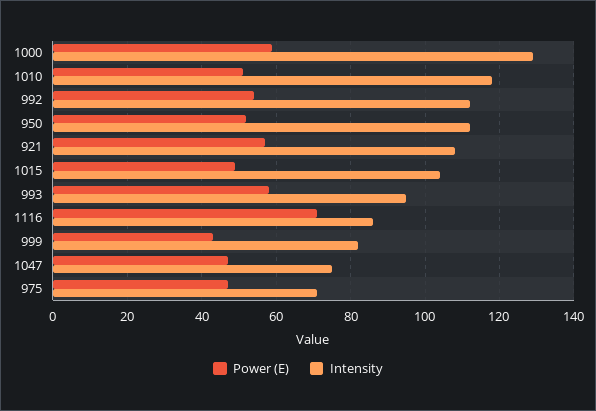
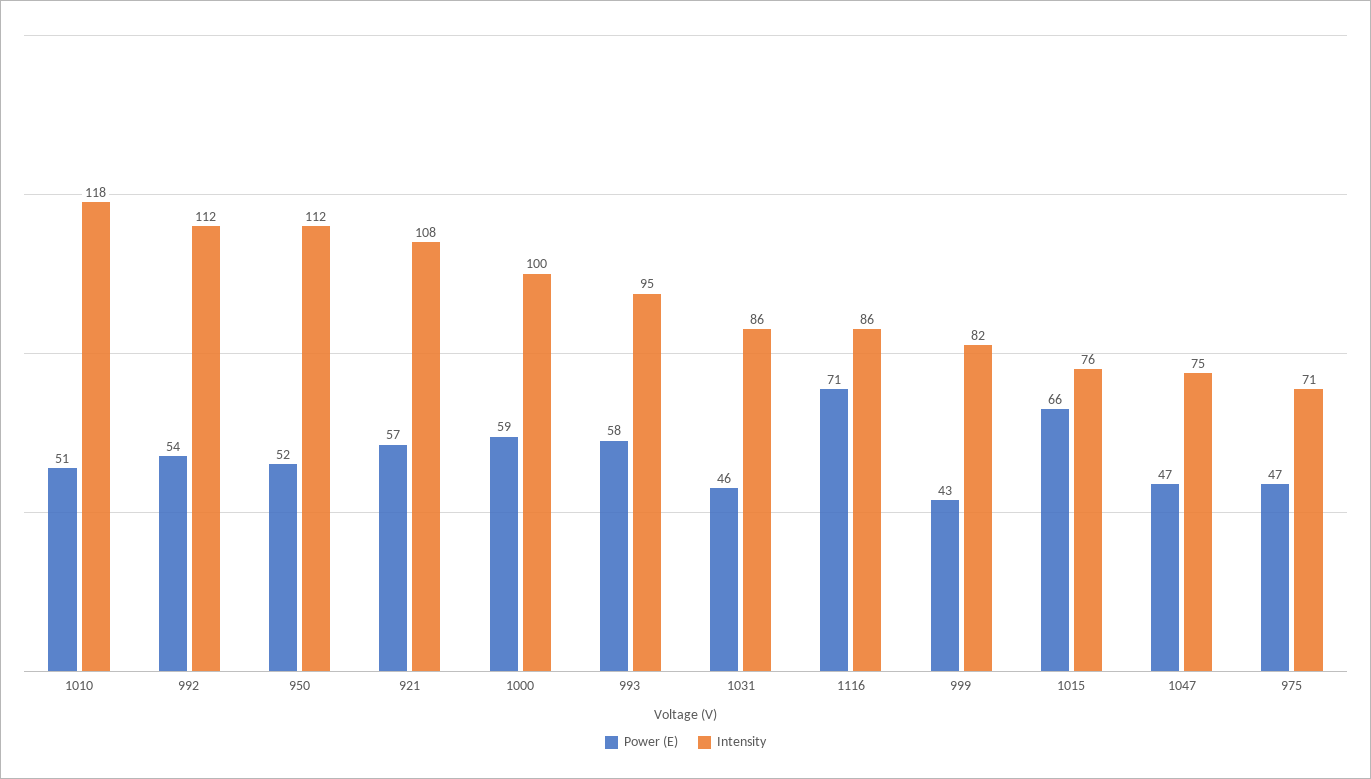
  {
    "Power (E)": {
      "1000": 59,
      "1010": 51,
      "992": 54,
      "950": 52,
      "921": 57,
-     "1015": 50,
+     "1015": 66,
      "993": 58,
      "1116": 71,
      "999": 43,
      "1047": 47,
-     "975": 47
+     "975": 47,
+     "1031": 46
    },
    "Intensity": {
-     "1000": 130,
+     "1000": 100,
      "1010": 118,
      "992": 112,
      "950": 112,
      "921": 108,
-     "1015": 105,
+     "1015": 76,
      "993": 95,
      "1116": 86,
      "999": 82,
      "1047": 75,
-     "975": 71
+     "975": 71,
+     "1031": 86
    }
  }

